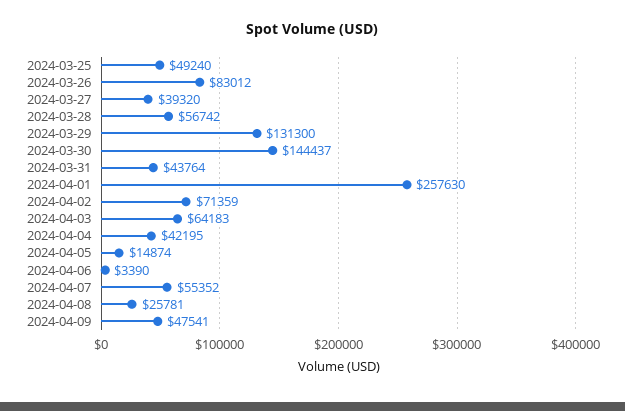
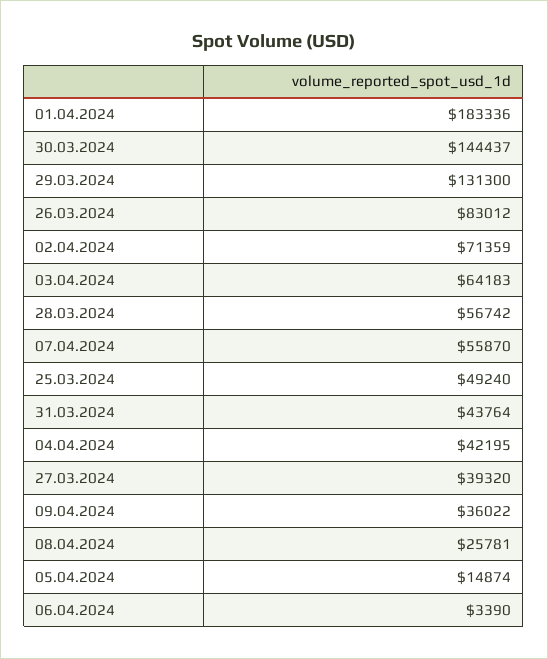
  {
    "2024-03-25": 49240,
    "2024-03-26": 83012,
    "2024-03-27": 39320,
    "2024-03-28": 56742,
    "2024-03-29": 131300,
    "2024-03-30": 144437,
    "2024-03-31": 43764,
-   "2024-04-01": 257630,
+   "2024-04-01": 183336,
    "2024-04-02": 71359,
    "2024-04-03": 64183,
    "2024-04-04": 42195,
    "2024-04-05": 14874,
    "2024-04-06": 3390,
-   "2024-04-07": 55352,
+   "2024-04-07": 55870,
    "2024-04-08": 25781,
-   "2024-04-09": 47541
+   "2024-04-09": 36022
  }

